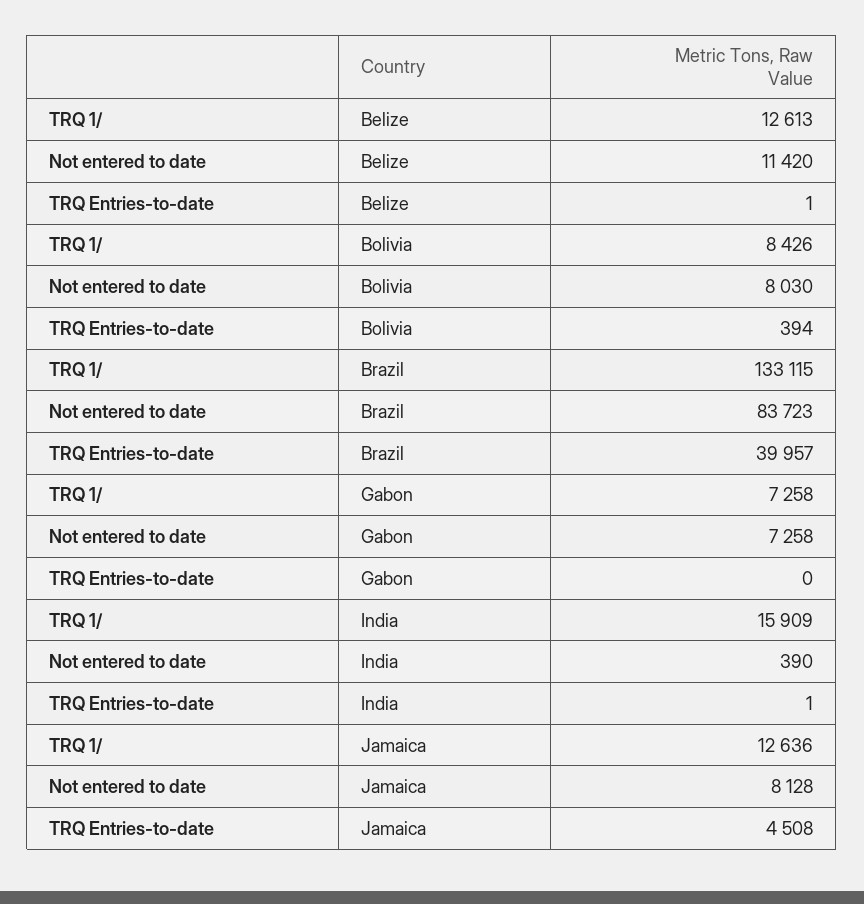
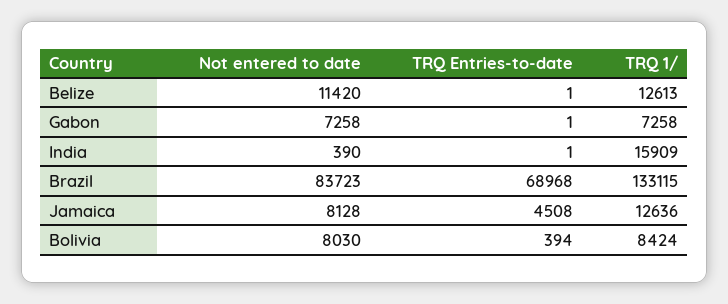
  {
    "TRQ 1/": {
      "Belize": 12613,
-     "Bolivia": 8426,
+     "Bolivia": 8424,
      "Brazil": 133115,
      "Gabon": 7258,
      "India": 15909,
      "Jamaica": 12636
    },
    "Not entered to date": {
      "Belize": 11420,
      "Bolivia": 8030,
      "Brazil": 83723,
      "Gabon": 7258,
      "India": 390,
      "Jamaica": 8128
    },
    "TRQ Entries-to-date": {
      "Belize": 1,
      "Bolivia": 394,
-     "Brazil": 39957,
+     "Brazil": 68968,
-     "Gabon": 0,
+     "Gabon": 1,
      "India": 1,
      "Jamaica": 4508
    }
  }

